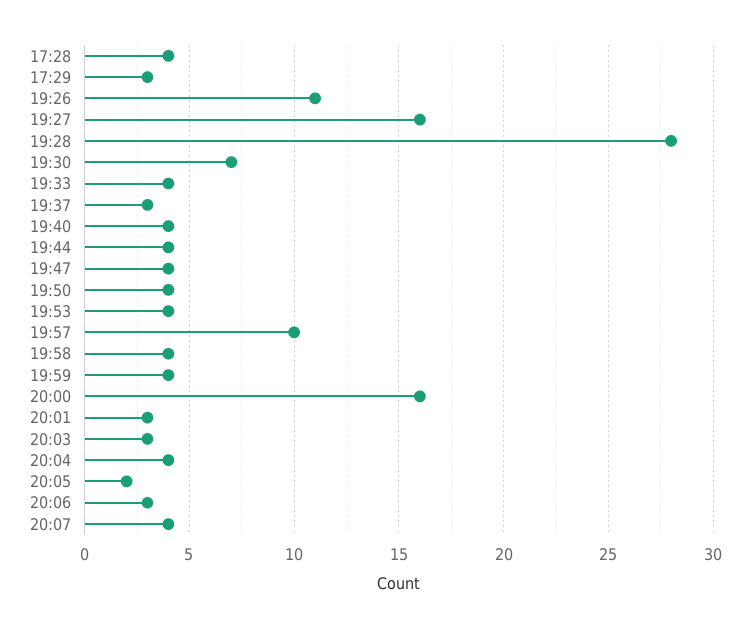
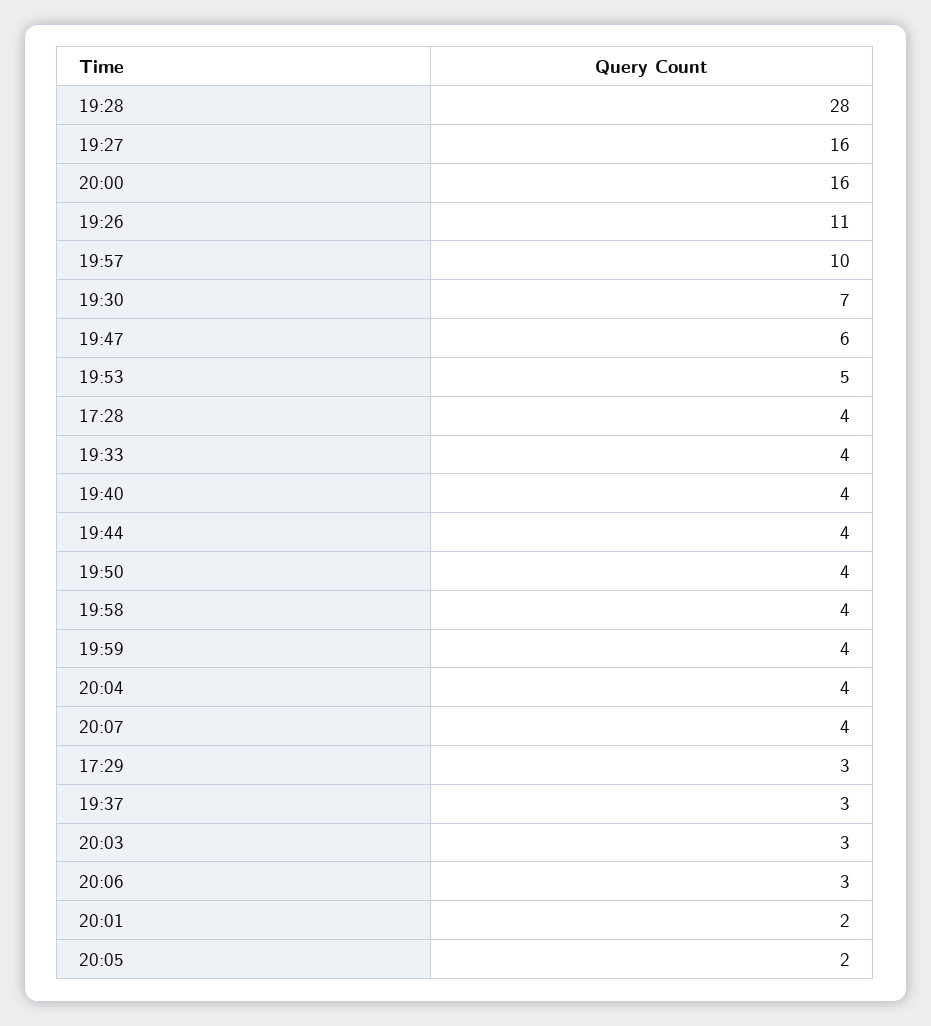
  {
    "17:28": 4,
    "17:29": 3,
    "19:26": 11,
    "19:27": 16,
    "19:28": 28,
    "19:30": 7,
    "19:33": 4,
    "19:37": 3,
    "19:40": 4,
    "19:44": 4,
-   "19:47": 4,
+   "19:47": 6,
    "19:50": 4,
-   "19:53": 4,
+   "19:53": 5,
    "19:57": 10,
    "19:58": 4,
    "19:59": 4,
    "20:00": 16,
-   "20:01": 3,
+   "20:01": 2,
    "20:03": 3,
    "20:04": 4,
    "20:05": 2,
    "20:06": 3,
    "20:07": 4
  }

